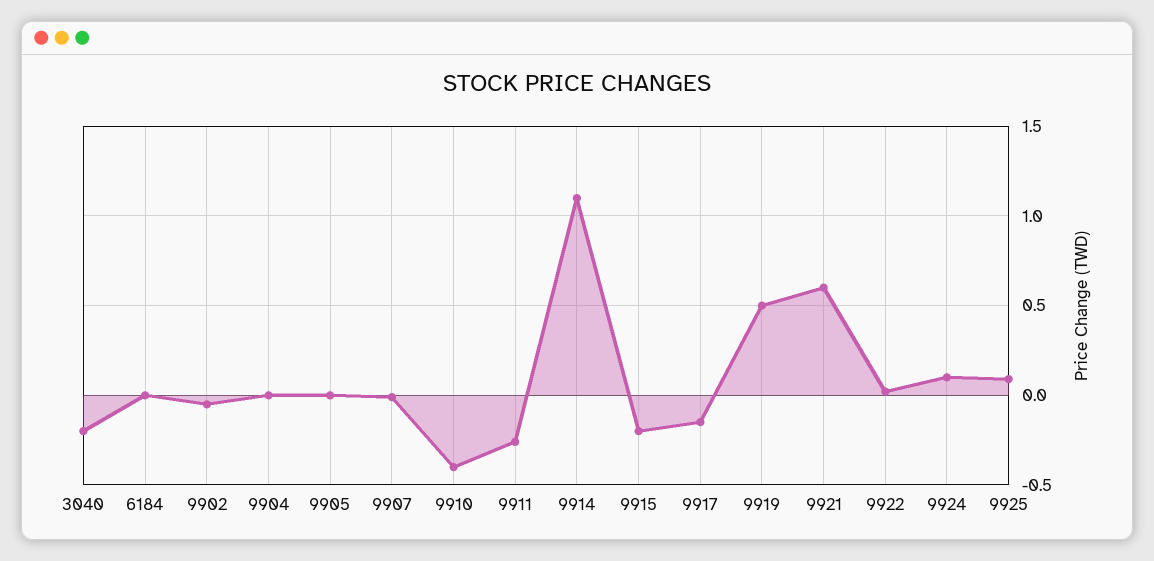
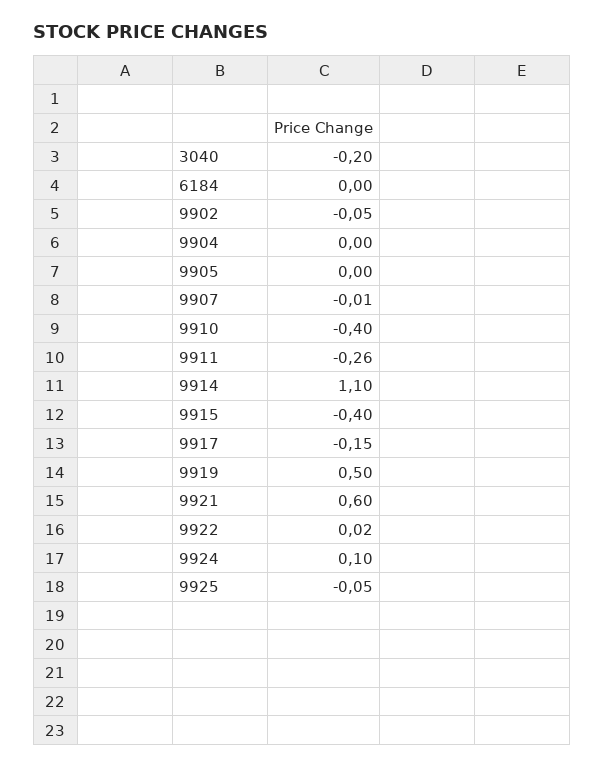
  {
    "3040": -0.2,
    "6184": 0,
    "9902": -0.05,
    "9904": 0,
    "9905": 0,
    "9907": -0.01,
    "9910": -0.4,
    "9911": -0.26,
    "9914": 1.1,
-   "9915": -0.2,
+   "9915": -0.4,
    "9917": -0.15,
    "9919": 0.5,
    "9921": 0.6,
    "9922": 0.02,
    "9924": 0.1,
-   "9925": 0.1
+   "9925": -0.05
  }

